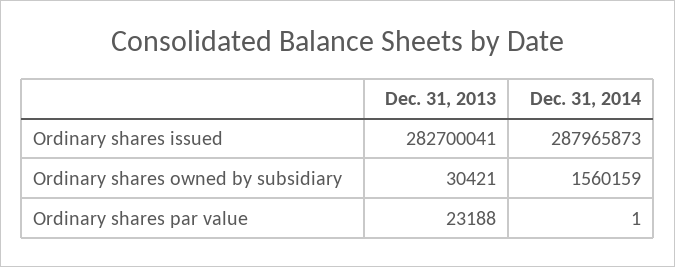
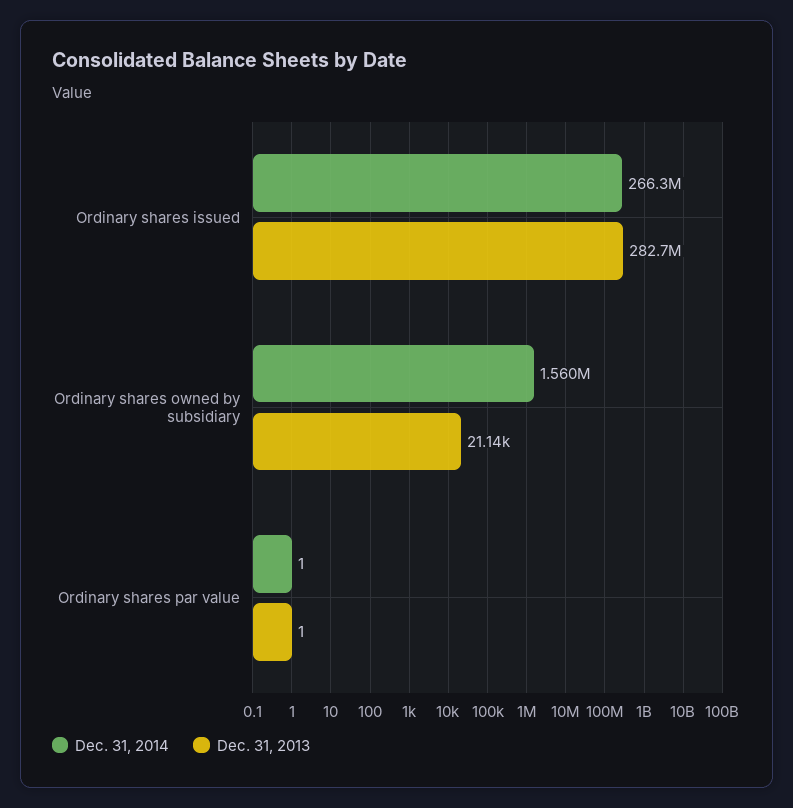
  {
    "Dec. 31, 2013": {
      "Ordinary shares issued": 282700041,
-     "Ordinary shares owned by subsidiary": 30421,
+     "Ordinary shares owned by subsidiary": 21140,
-     "Ordinary shares par value": 23188
+     "Ordinary shares par value": 1
    },
    "Dec. 31, 2014": {
-     "Ordinary shares issued": 287965873,
+     "Ordinary shares issued": 266300000,
      "Ordinary shares owned by subsidiary": 1560159,
      "Ordinary shares par value": 1
    }
  }

